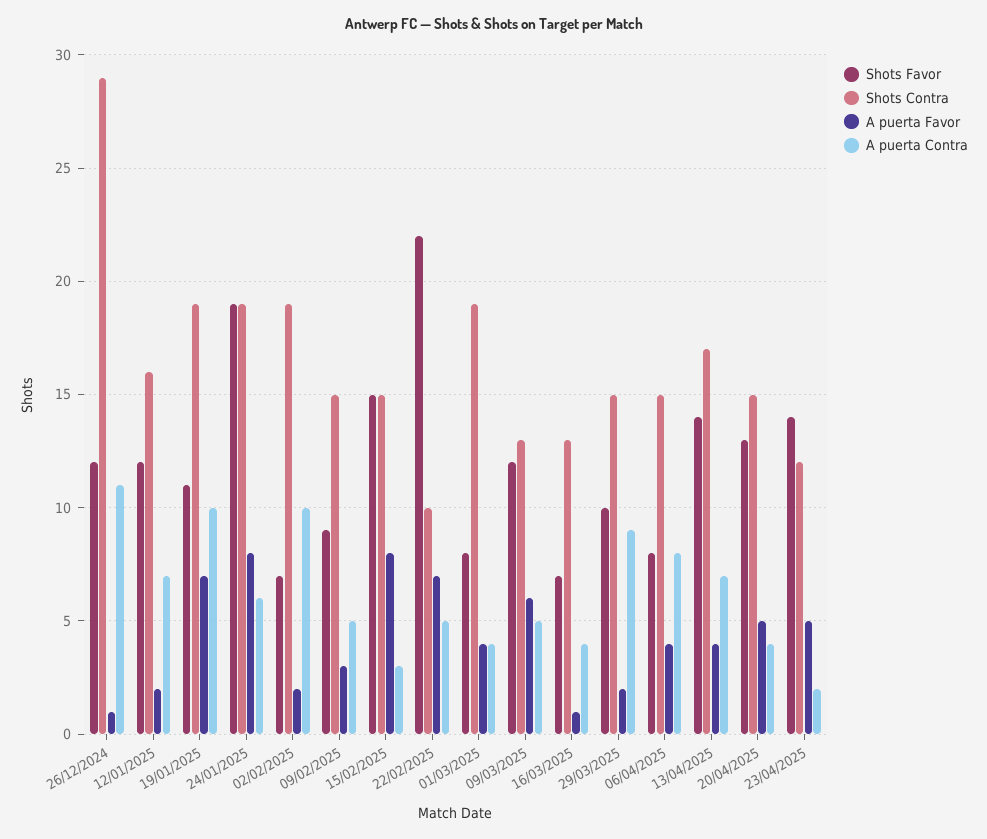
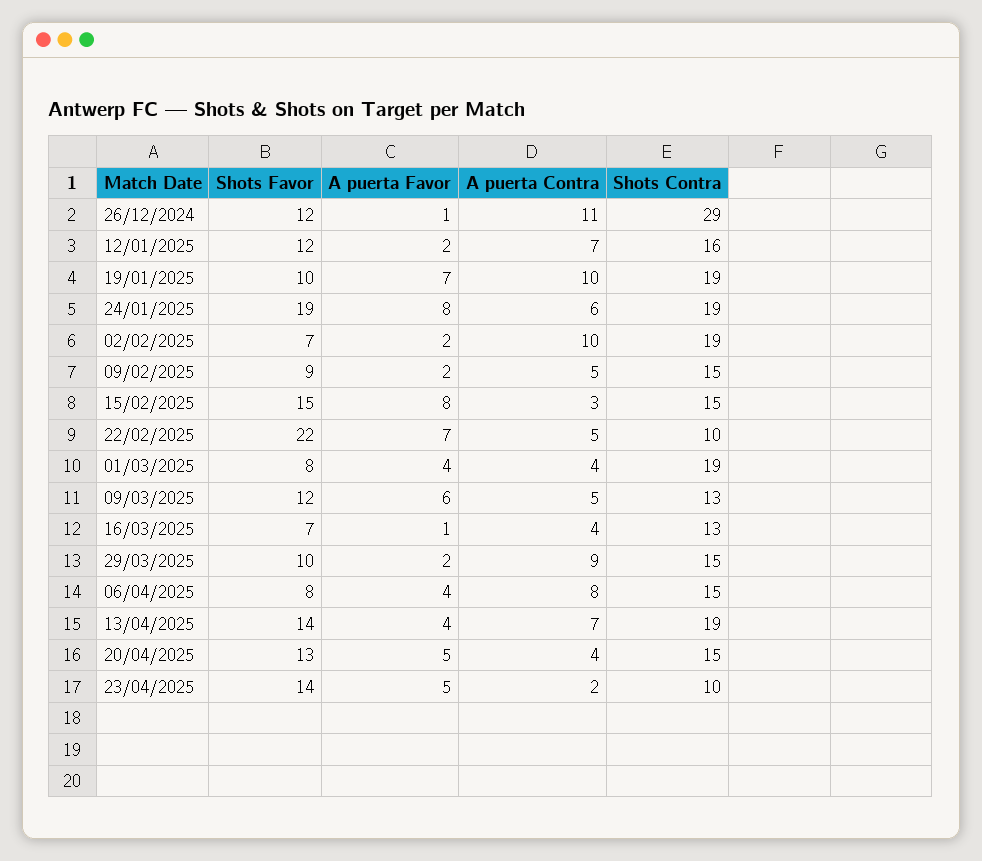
  {
    "Shots Favor": {
      "26/12/2024": 12,
      "12/01/2025": 12,
-     "19/01/2025": 11,
+     "19/01/2025": 10,
      "24/01/2025": 19,
      "02/02/2025": 7,
      "09/02/2025": 9,
      "15/02/2025": 15,
      "22/02/2025": 22,
      "01/03/2025": 8,
      "09/03/2025": 12,
      "16/03/2025": 7,
      "29/03/2025": 10,
      "06/04/2025": 8,
      "13/04/2025": 14,
      "20/04/2025": 13,
      "23/04/2025": 14
    },
    "Shots Contra": {
      "26/12/2024": 29,
      "12/01/2025": 16,
      "19/01/2025": 19,
      "24/01/2025": 19,
      "02/02/2025": 19,
      "09/02/2025": 15,
      "15/02/2025": 15,
      "22/02/2025": 10,
      "01/03/2025": 19,
      "09/03/2025": 13,
      "16/03/2025": 13,
      "29/03/2025": 15,
      "06/04/2025": 15,
-     "13/04/2025": 17,
+     "13/04/2025": 19,
      "20/04/2025": 15,
-     "23/04/2025": 12
+     "23/04/2025": 10
    },
    "A puerta Favor": {
      "26/12/2024": 1,
      "12/01/2025": 2,
      "19/01/2025": 7,
      "24/01/2025": 8,
      "02/02/2025": 2,
-     "09/02/2025": 3,
+     "09/02/2025": 2,
      "15/02/2025": 8,
      "22/02/2025": 7,
      "01/03/2025": 4,
      "09/03/2025": 6,
      "16/03/2025": 1,
      "29/03/2025": 2,
      "06/04/2025": 4,
      "13/04/2025": 4,
      "20/04/2025": 5,
      "23/04/2025": 5
    },
    "A puerta Contra": {
      "26/12/2024": 11,
      "12/01/2025": 7,
      "19/01/2025": 10,
      "24/01/2025": 6,
      "02/02/2025": 10,
      "09/02/2025": 5,
      "15/02/2025": 3,
      "22/02/2025": 5,
      "01/03/2025": 4,
      "09/03/2025": 5,
      "16/03/2025": 4,
      "29/03/2025": 9,
      "06/04/2025": 8,
      "13/04/2025": 7,
      "20/04/2025": 4,
      "23/04/2025": 2
    }
  }

